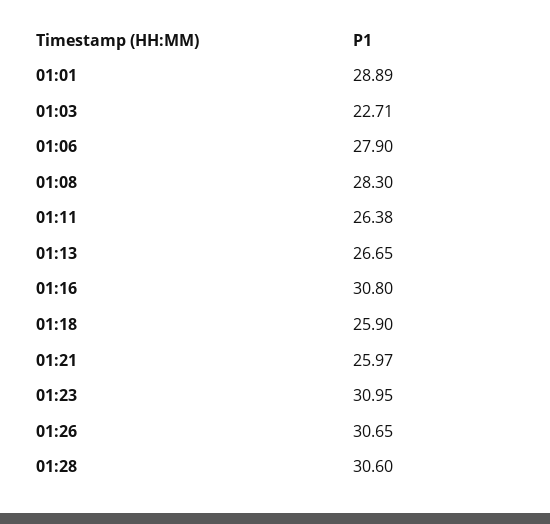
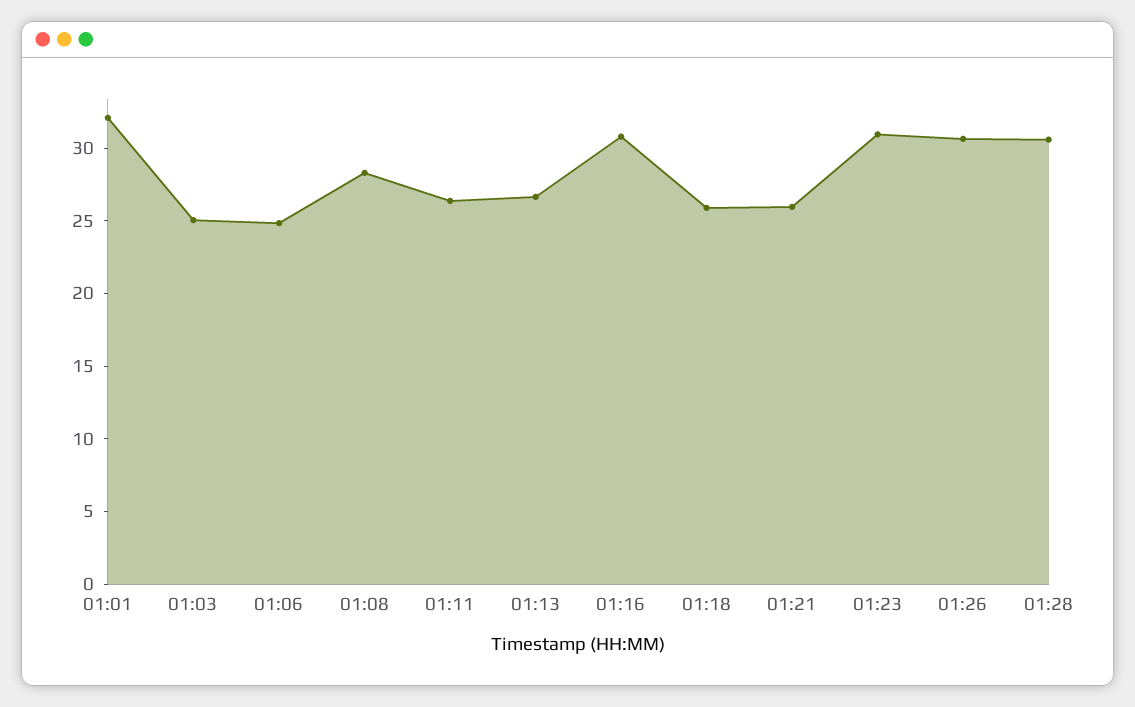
  {
-   "01:01": 28.89,
+   "01:01": 32,
-   "01:03": 22.71,
+   "01:03": 25,
-   "01:06": 27.9,
+   "01:06": 25,
    "01:08": 28.3,
    "01:11": 26.38,
    "01:13": 26.65,
    "01:16": 30.8,
    "01:18": 25.9,
    "01:21": 25.97,
    "01:23": 30.95,
    "01:26": 30.65,
    "01:28": 30.6
  }

